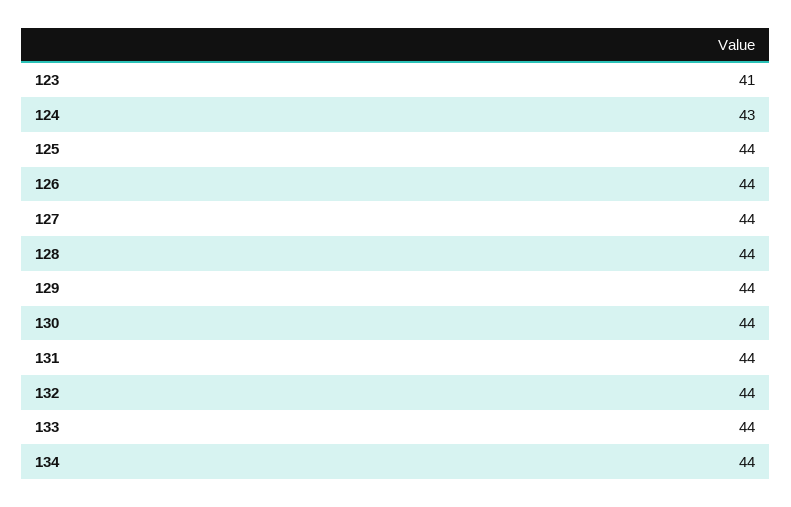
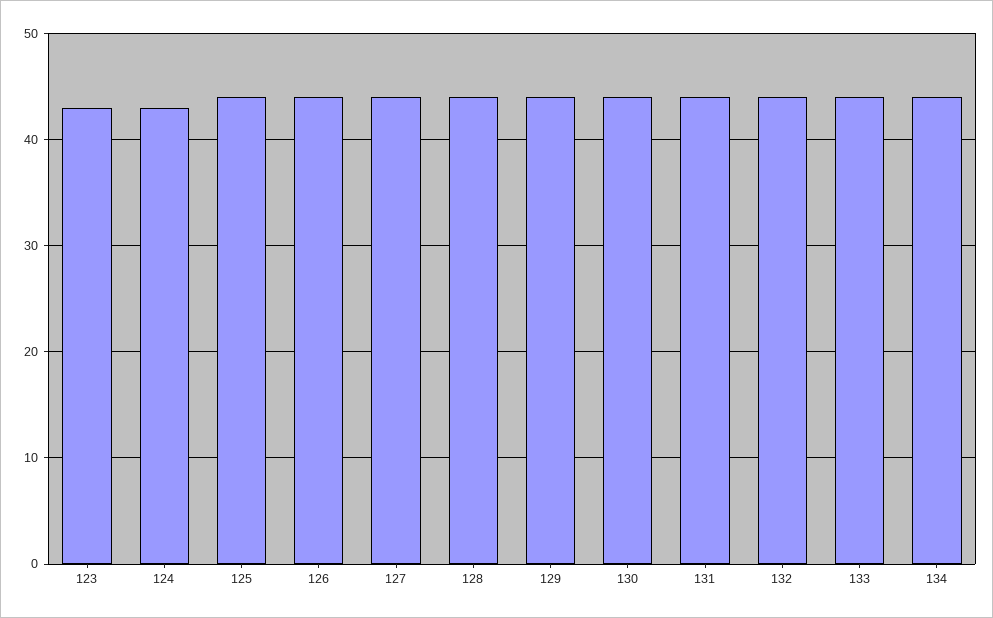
  {
-   "123": 41,
+   "123": 43,
    "124": 43,
    "125": 44,
    "126": 44,
    "127": 44,
    "128": 44,
    "129": 44,
    "130": 44,
    "131": 44,
    "132": 44,
    "133": 44,
    "134": 44
  }

